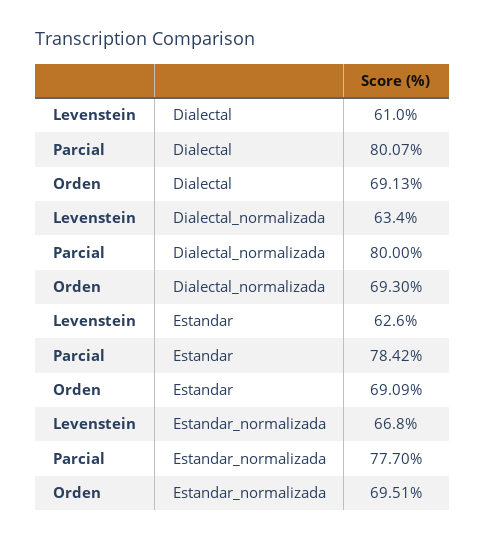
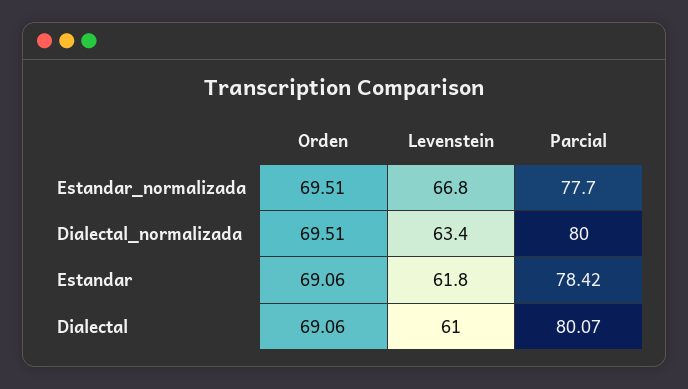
  {
    "Levenstein": {
      "Dialectal": 61,
      "Dialectal_normalizada": 63.4,
-     "Estandar": 62.6,
+     "Estandar": 61.8,
      "Estandar_normalizada": 66.8
    },
    "Parcial": {
      "Dialectal": 80.07,
      "Dialectal_normalizada": 80,
      "Estandar": 78.42,
      "Estandar_normalizada": 77.7
    },
    "Orden": {
-     "Dialectal": 69.13,
+     "Dialectal": 69.06,
-     "Dialectal_normalizada": 69.3,
+     "Dialectal_normalizada": 69.51,
-     "Estandar": 69.09,
+     "Estandar": 69.06,
      "Estandar_normalizada": 69.51
    }
  }

